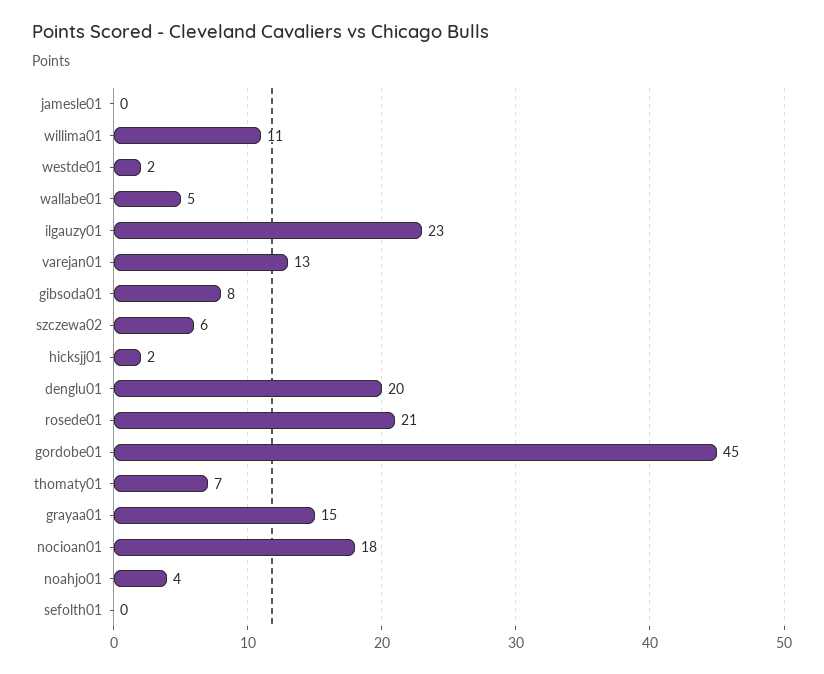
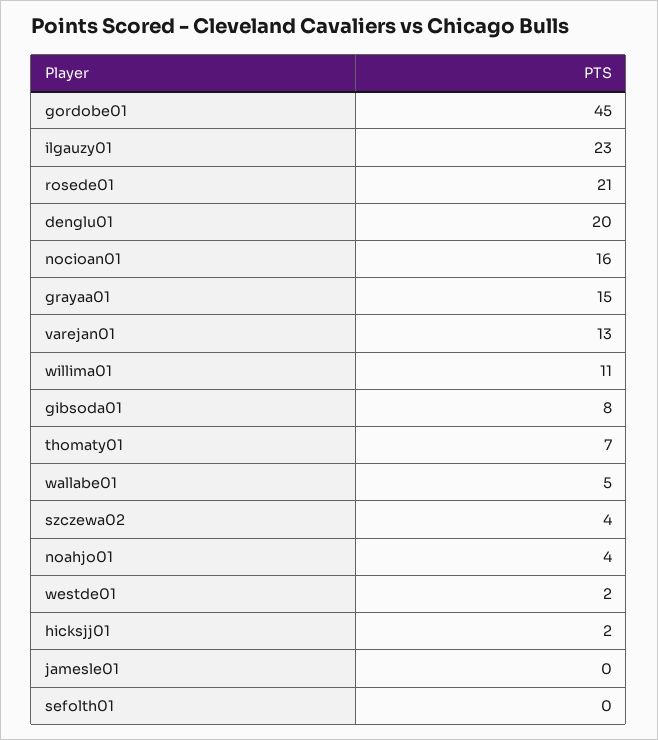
  {
    "jamesle01": 0,
    "willima01": 11,
    "westde01": 2,
    "wallabe01": 5,
    "ilgauzy01": 23,
    "varejan01": 13,
    "gibsoda01": 8,
-   "szczewa02": 6,
+   "szczewa02": 4,
    "hicksjj01": 2,
    "denglu01": 20,
    "rosede01": 21,
    "gordobe01": 45,
    "thomaty01": 7,
    "grayaa01": 15,
-   "nocioan01": 18,
+   "nocioan01": 16,
    "noahjo01": 4,
    "sefolth01": 0
  }

